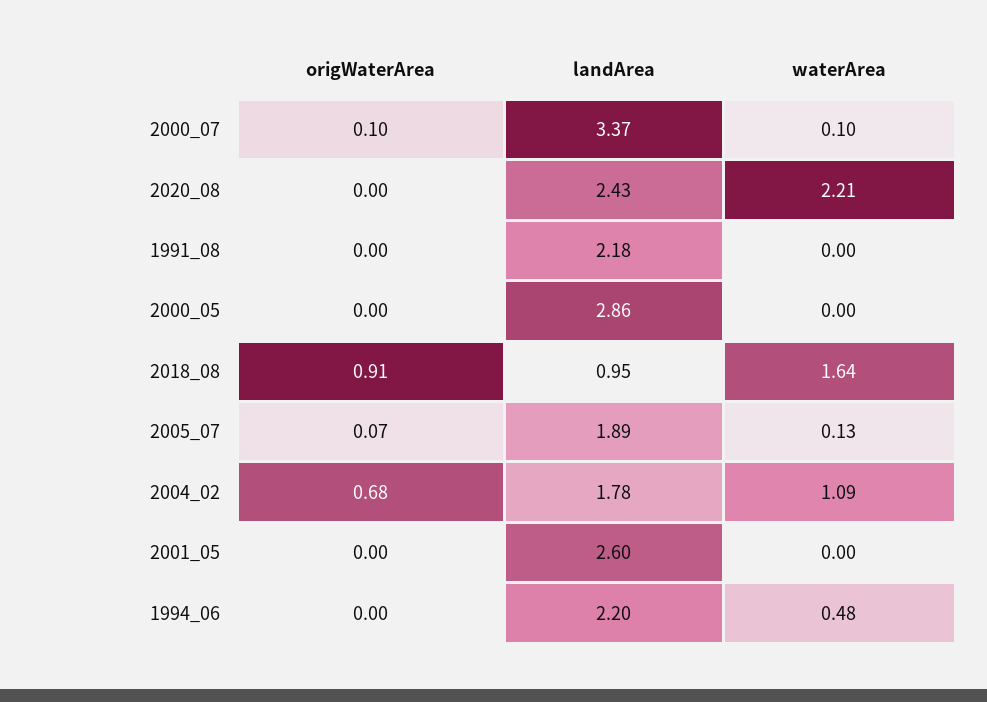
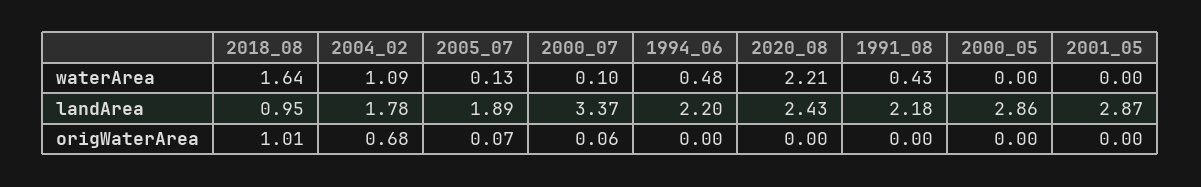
  {
    "origWaterArea": {
-     "2000_07": 0.1,
+     "2000_07": 0.06,
      "2020_08": 0,
      "1991_08": 0,
      "2000_05": 0,
-     "2018_08": 0.91,
+     "2018_08": 1.01,
      "2005_07": 0.07,
      "2004_02": 0.68,
      "2001_05": 0,
      "1994_06": 0
    },
    "landArea": {
      "2000_07": 3.37,
      "2020_08": 2.43,
      "1991_08": 2.18,
      "2000_05": 2.86,
      "2018_08": 0.95,
      "2005_07": 1.89,
      "2004_02": 1.78,
-     "2001_05": 2.6,
+     "2001_05": 2.87,
      "1994_06": 2.2
    },
    "waterArea": {
      "2000_07": 0.1,
      "2020_08": 2.21,
-     "1991_08": 0,
+     "1991_08": 0.43,
      "2000_05": 0,
      "2018_08": 1.64,
      "2005_07": 0.13,
      "2004_02": 1.09,
      "2001_05": 0,
      "1994_06": 0.48
    }
  }

